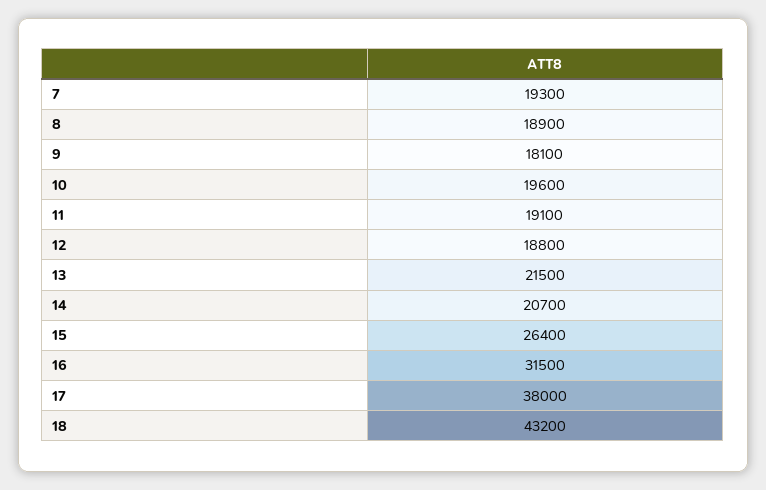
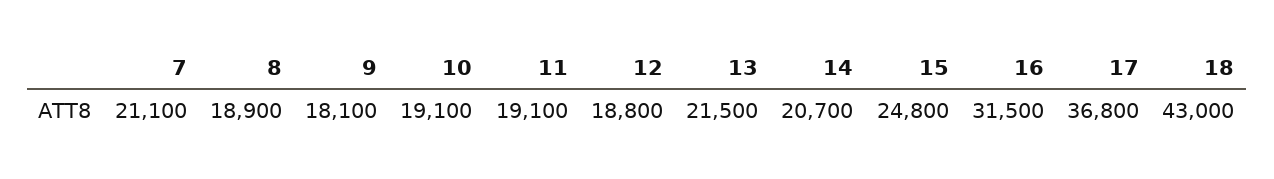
  {
-   "7": 19300,
+   "7": 21100,
    "8": 18900,
    "9": 18100,
-   "10": 19600,
+   "10": 19100,
    "11": 19100,
    "12": 18800,
    "13": 21500,
    "14": 20700,
-   "15": 26400,
+   "15": 24800,
    "16": 31500,
-   "17": 38000,
+   "17": 36800,
-   "18": 43200
+   "18": 43000
  }

